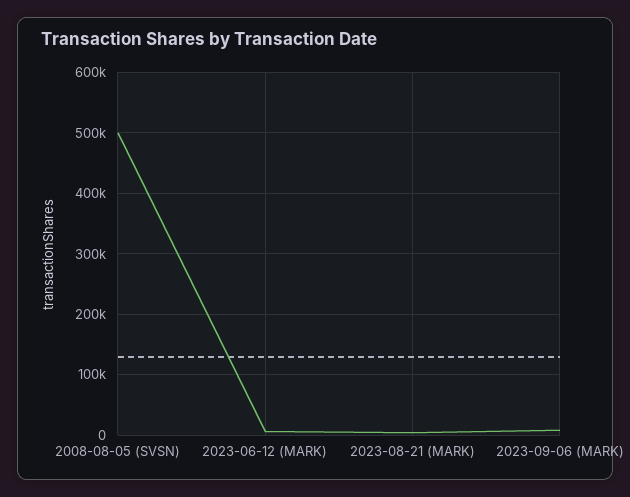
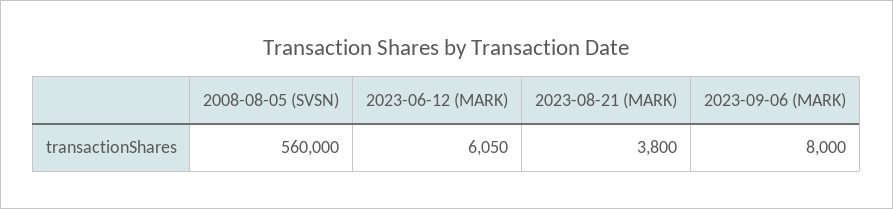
  {
-   "2008-08-05 (SVSN)": 500000,
+   "2008-08-05 (SVSN)": 560000,
    "2023-06-12 (MARK)": 6050,
    "2023-08-21 (MARK)": 3800,
    "2023-09-06 (MARK)": 8000
  }

